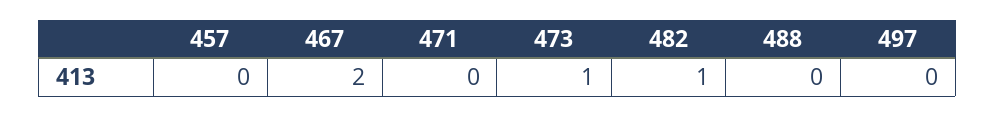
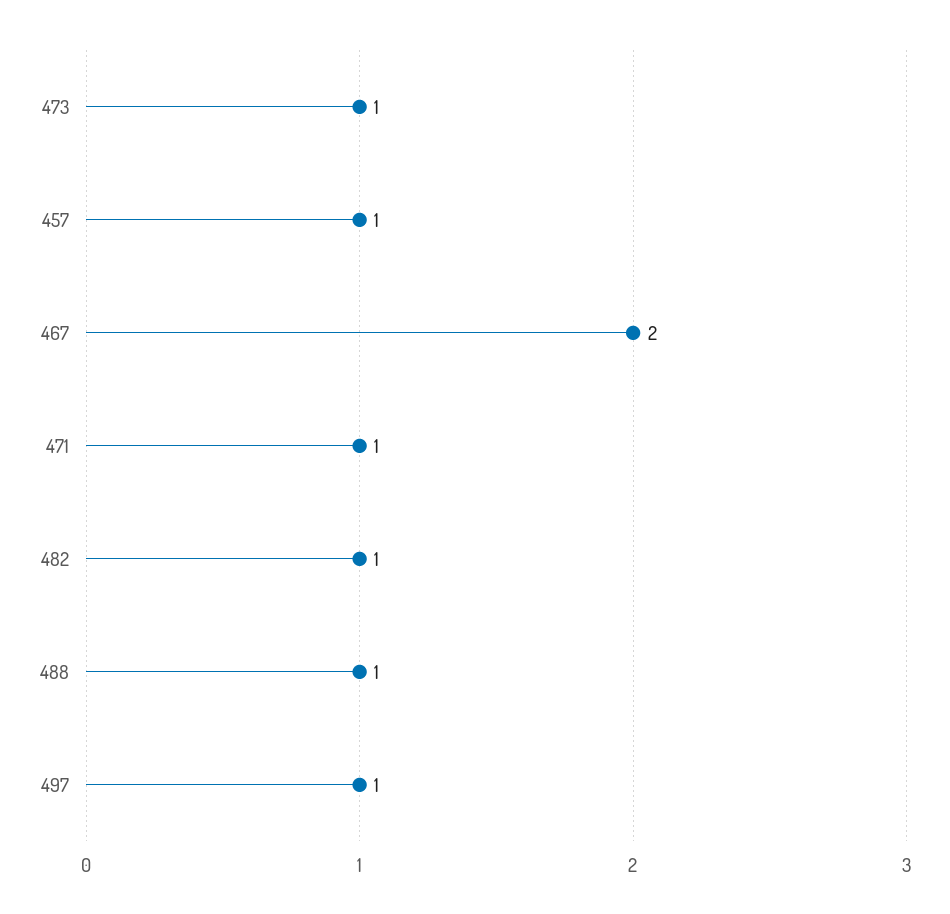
  {
-   "457": 0,
+   "457": 1,
    "467": 2,
-   "471": 0,
+   "471": 1,
    "473": 1,
    "482": 1,
-   "488": 0,
+   "488": 1,
-   "497": 0
+   "497": 1
  }

